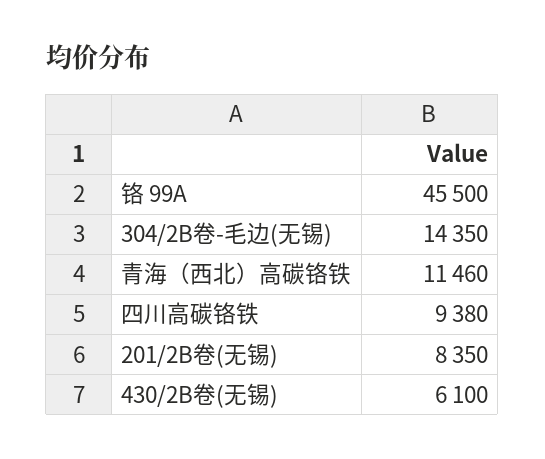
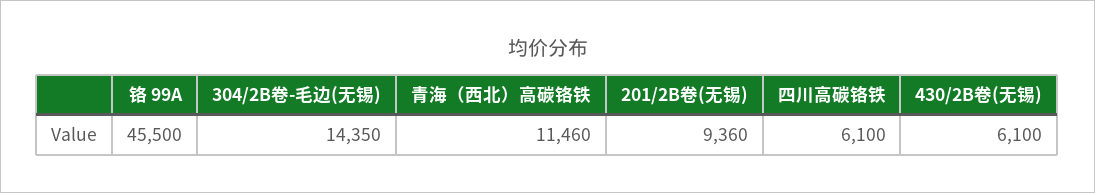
  {
    "铬 99A": 45500,
    "304/2B卷-毛边(无锡)": 14350,
    "青海（西北）高碳铬铁": 11460,
-   "四川高碳铬铁": 9380,
+   "四川高碳铬铁": 6100,
-   "201/2B卷(无锡)": 8350,
+   "201/2B卷(无锡)": 9360,
    "430/2B卷(无锡)": 6100
  }

